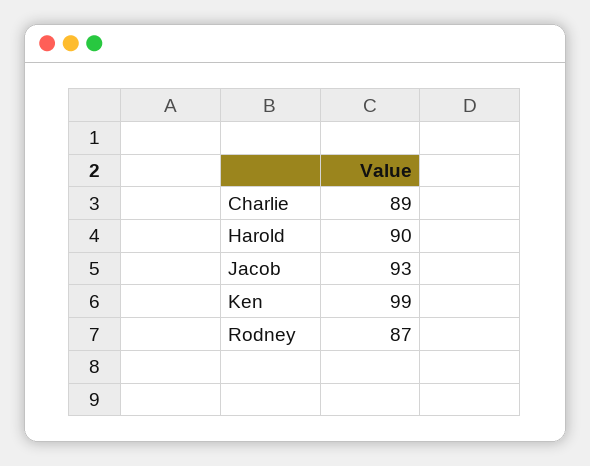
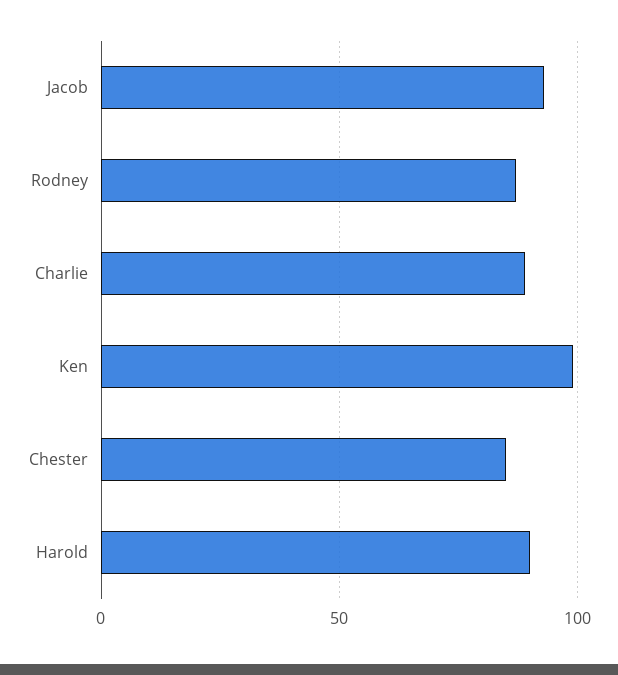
  {
    "Charlie": 89,
    "Harold": 90,
    "Jacob": 93,
    "Ken": 99,
-   "Rodney": 87
+   "Rodney": 87,
+   "Chester": 85
  }

